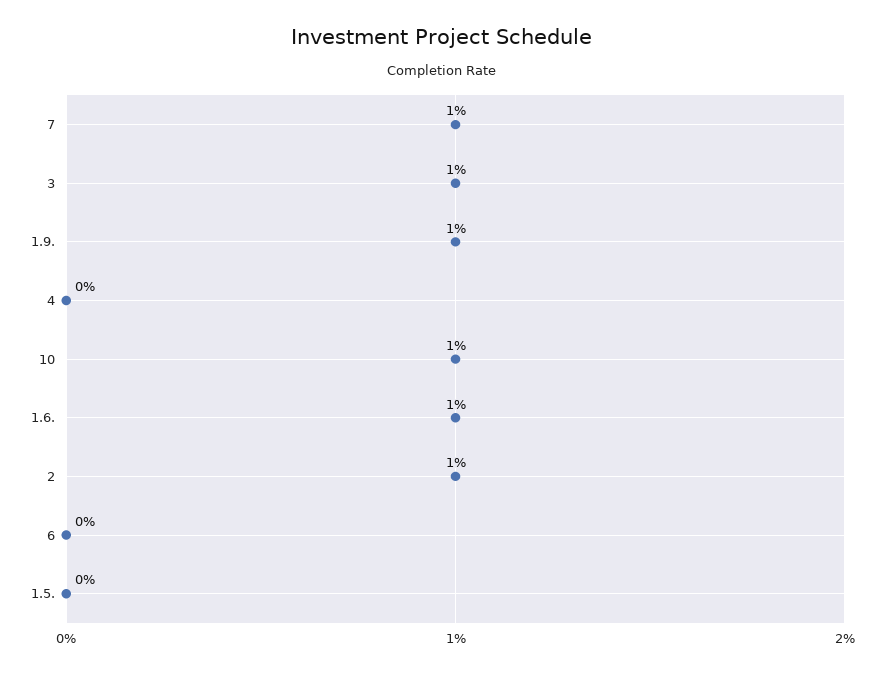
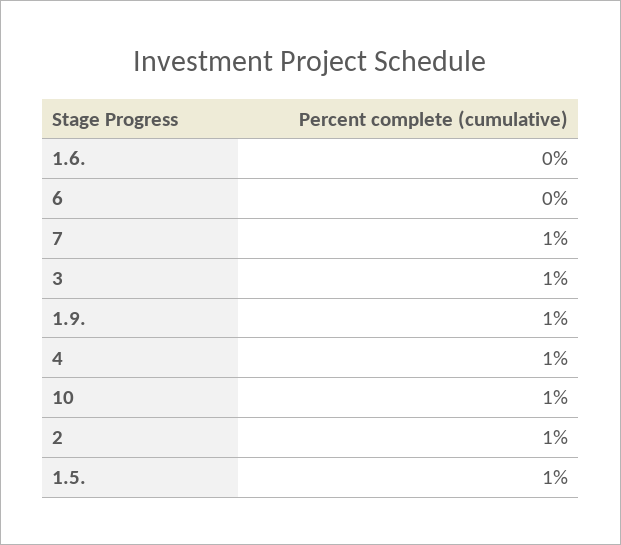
  {
    "7": 1,
    "3": 1,
    "1.9.": 1,
-   "4": 0,
+   "4": 1,
    "10": 1,
-   "1.6.": 1,
+   "1.6.": 0,
    "2": 1,
    "6": 0,
-   "1.5.": 0
+   "1.5.": 1
  }

